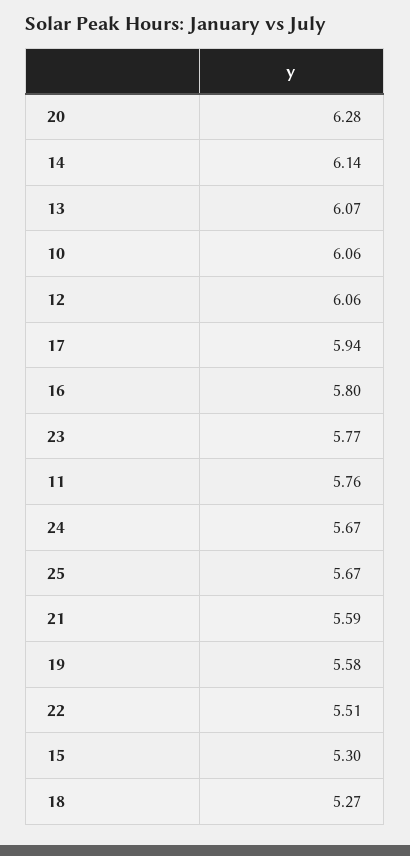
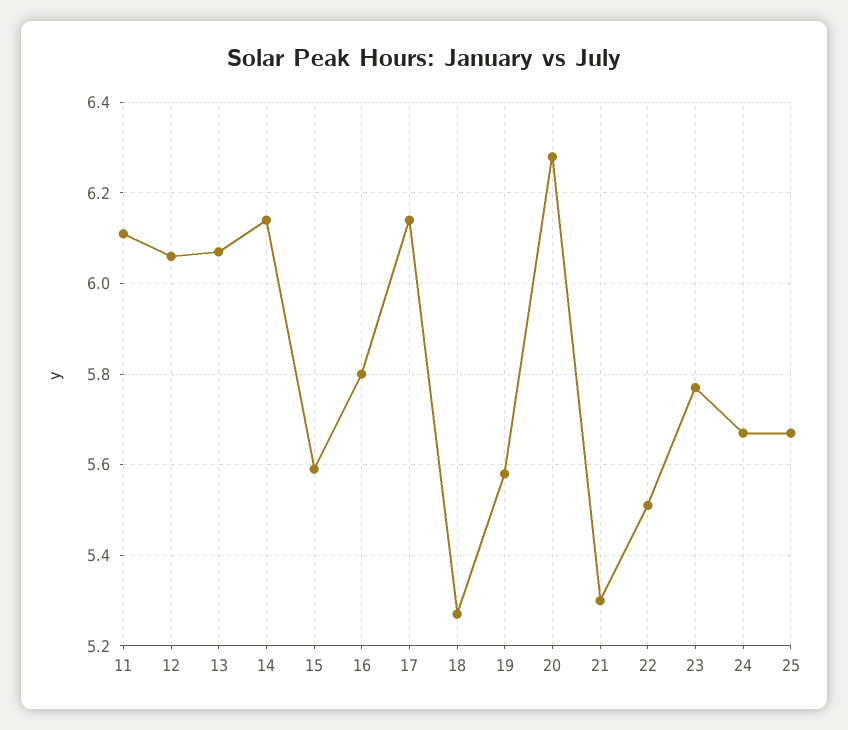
  {
    "20": 6.28,
    "14": 6.14,
    "13": 6.07,
-   "10": 6.06,
    "12": 6.06,
-   "17": 5.94,
+   "17": 6.15,
    "16": 5.8,
    "23": 5.77,
-   "11": 5.76,
+   "11": 6.1,
    "24": 5.67,
    "25": 5.67,
-   "21": 5.59,
+   "21": 5.3,
    "19": 5.58,
    "22": 5.51,
-   "15": 5.3,
+   "15": 5.6,
    "18": 5.27
  }

